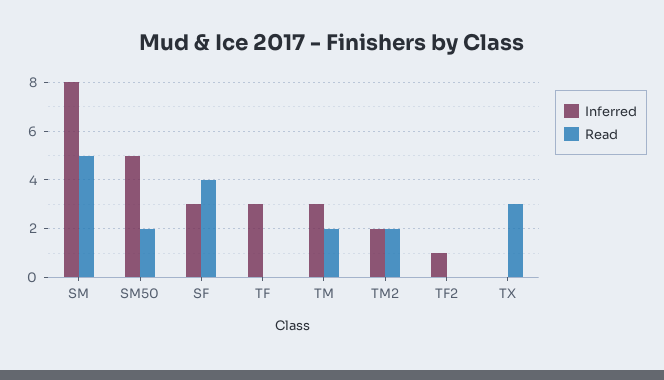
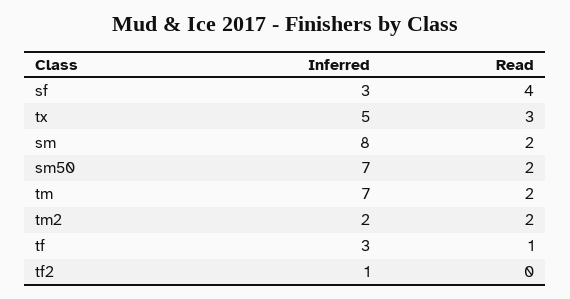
  {
    "Inferred": {
      "SM": 8,
-     "SM50": 5,
+     "SM50": 7,
      "SF": 3,
      "TF": 3,
-     "TM": 3,
+     "TM": 7,
      "TM2": 2,
      "TF2": 1,
-     "TX": 0
+     "TX": 5
    },
    "Read": {
-     "SM": 5,
+     "SM": 2,
      "SM50": 2,
      "SF": 4,
-     "TF": 0,
+     "TF": 1,
      "TM": 2,
      "TM2": 2,
      "TF2": 0,
      "TX": 3
    }
  }

